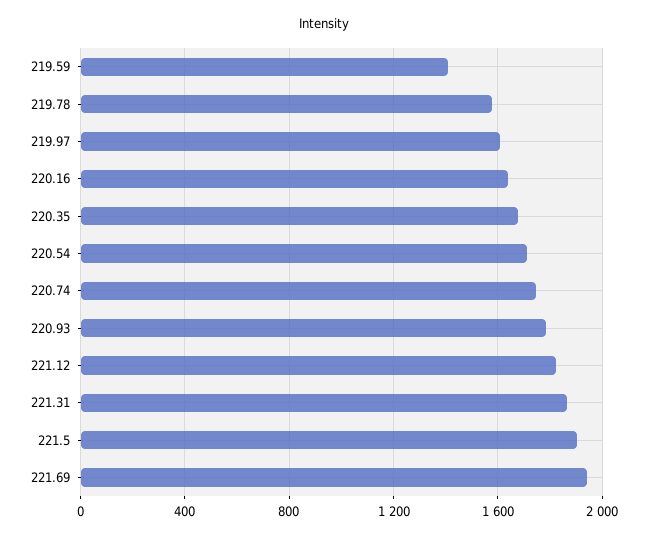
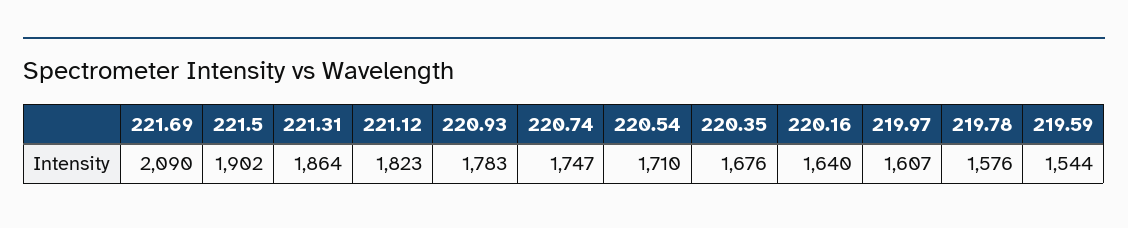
  {
-   "219.59": 1400,
+   "219.59": 1544,
    "219.78": 1576,
    "219.97": 1607,
    "220.16": 1640,
    "220.35": 1676,
    "220.54": 1710,
    "220.74": 1747,
    "220.93": 1783,
    "221.12": 1823,
    "221.31": 1864,
    "221.5": 1902,
-   "221.69": 1950
+   "221.69": 2090
  }

